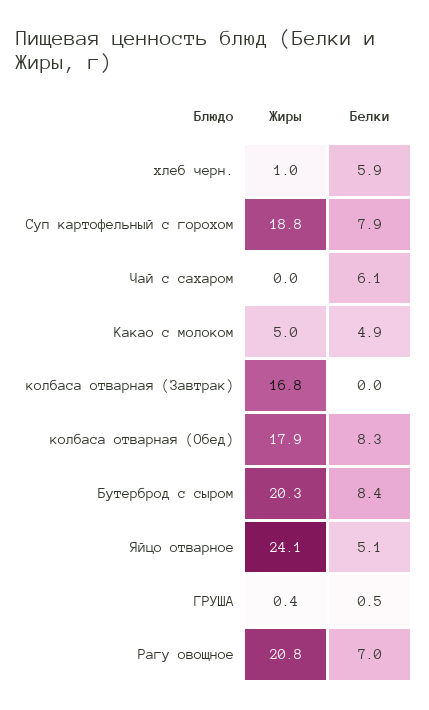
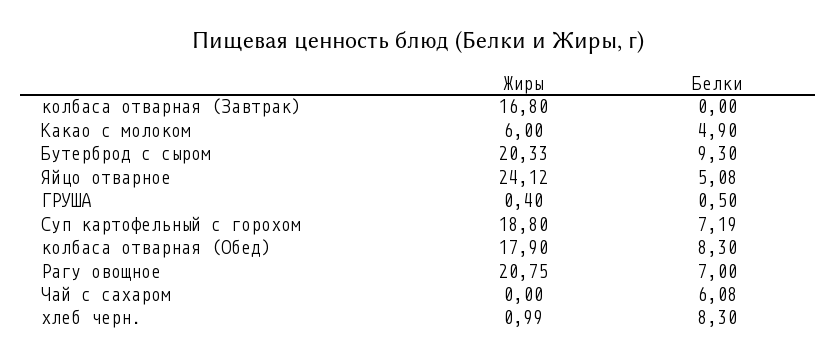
  {
    "Жиры": {
      "хлеб черн.": 0.99,
      "Суп картофельный с горохом": 18.8,
      "Чай с сахаром": 0,
-     "Какао с молоком": 5,
+     "Какао с молоком": 6,
      "колбаса отварная (Завтрак)": 16.8,
      "колбаса отварная (Обед)": 17.9,
      "Бутерброд с сыром": 20.33,
      "Яйцо отварное": 24.12,
      "ГРУША": 0.4,
      "Рагу овощное": 20.75
    },
    "Белки": {
-     "хлеб черн.": 5.9,
+     "хлеб черн.": 8.3,
-     "Суп картофельный с горохом": 7.9,
+     "Суп картофельный с горохом": 7.19,
      "Чай с сахаром": 6.08,
      "Какао с молоком": 4.9,
      "колбаса отварная (Завтрак)": 0,
      "колбаса отварная (Обед)": 8.3,
-     "Бутерброд с сыром": 8.4,
+     "Бутерброд с сыром": 9.3,
      "Яйцо отварное": 5.08,
      "ГРУША": 0.5,
      "Рагу овощное": 7
    }
  }

